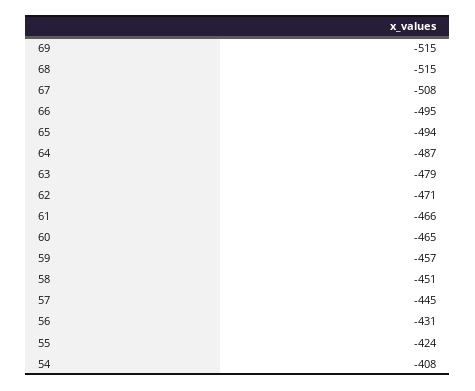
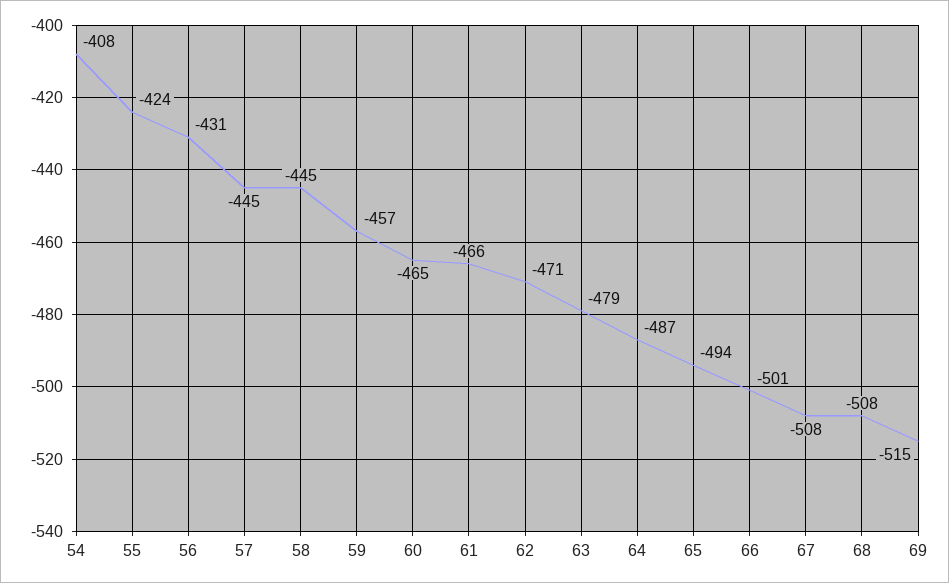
  {
    "69": -515,
-   "68": -515,
+   "68": -508,
    "67": -508,
-   "66": -495,
+   "66": -501,
    "65": -494,
    "64": -487,
    "63": -479,
    "62": -471,
    "61": -466,
    "60": -465,
    "59": -457,
-   "58": -451,
+   "58": -445,
    "57": -445,
    "56": -431,
    "55": -424,
    "54": -408
  }

